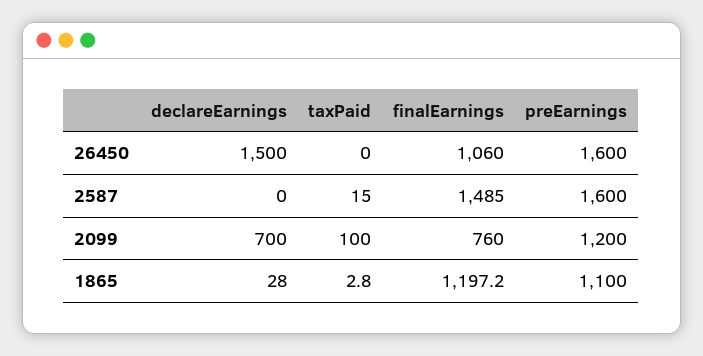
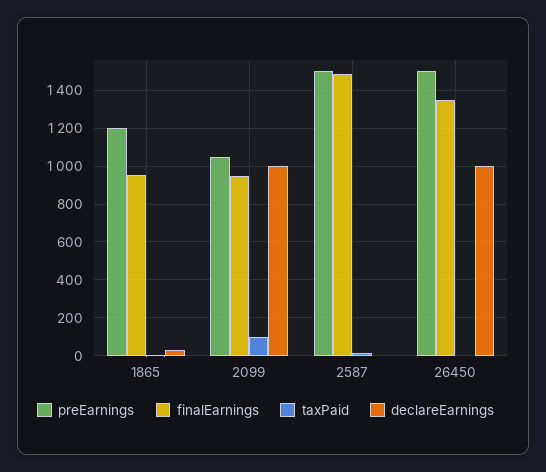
  {
    "declareEarnings": {
-     "26450": 1500,
+     "26450": 1000,
      "2587": 0,
-     "2099": 700,
+     "2099": 1000,
      "1865": 28
    },
    "taxPaid": {
      "26450": 0,
      "2587": 15,
      "2099": 100,
      "1865": 2.8
    },
    "finalEarnings": {
-     "26450": 1060,
+     "26450": 1350,
      "2587": 1485,
-     "2099": 760,
+     "2099": 950,
-     "1865": 1197.2
+     "1865": 950
    },
    "preEarnings": {
-     "26450": 1600,
+     "26450": 1500,
-     "2587": 1600,
+     "2587": 1500,
-     "2099": 1200,
+     "2099": 1050,
-     "1865": 1100
+     "1865": 1200
    }
  }

